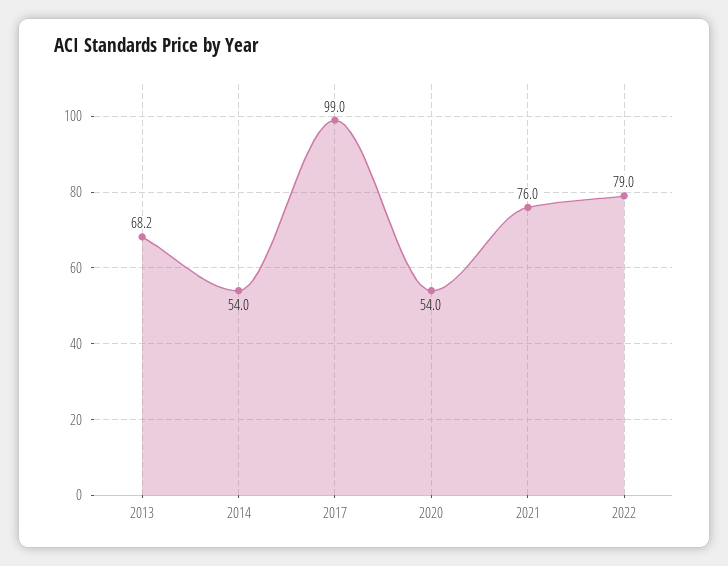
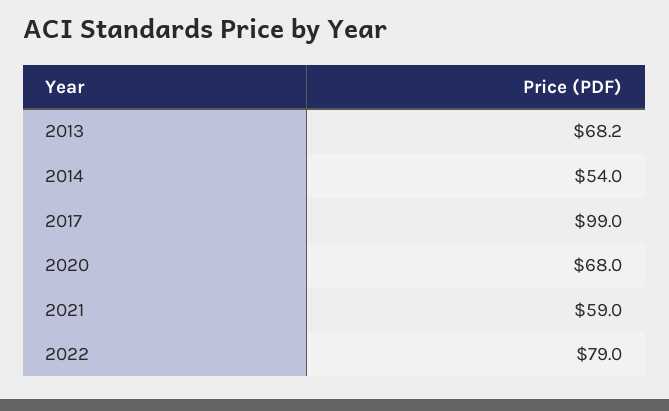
  {
    "2013": 68.2,
    "2014": 54,
    "2017": 99,
-   "2020": 54,
+   "2020": 68,
-   "2021": 76,
+   "2021": 59,
    "2022": 79
  }

